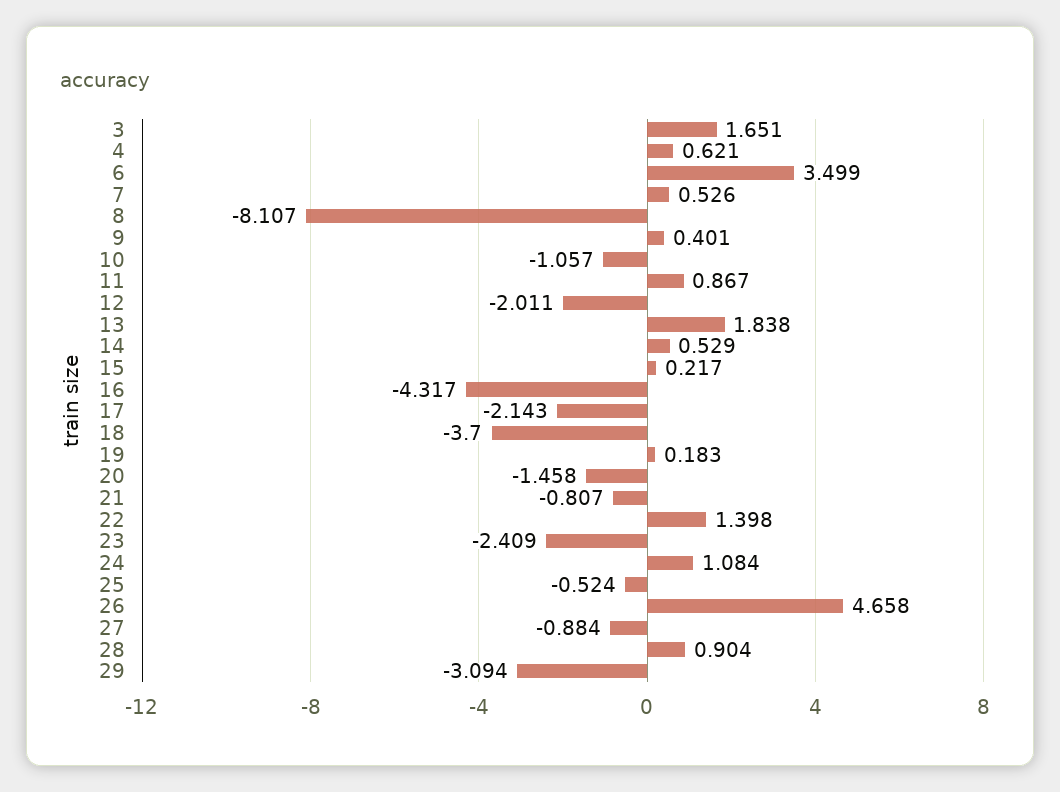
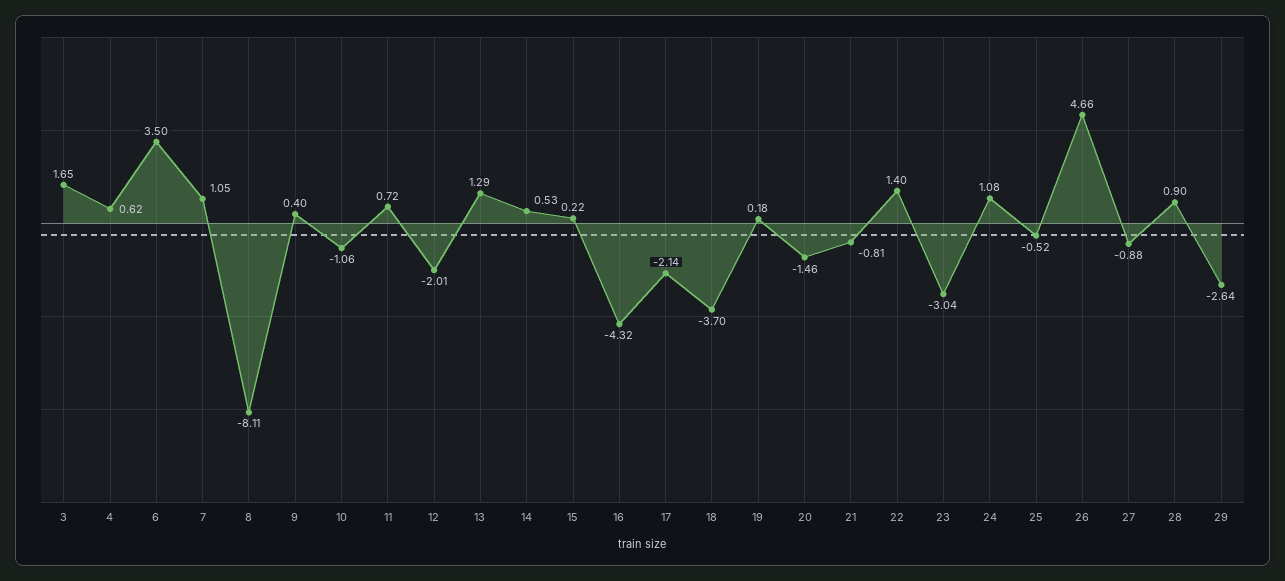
  {
    "3": 1.651,
    "4": 0.621,
    "6": 3.499,
-   "7": 0.526,
+   "7": 1.05,
    "8": -8.107,
    "9": 0.401,
    "10": -1.057,
-   "11": 0.867,
+   "11": 0.72,
    "12": -2.011,
-   "13": 1.838,
+   "13": 1.29,
    "14": 0.529,
    "15": 0.217,
    "16": -4.317,
    "17": -2.143,
    "18": -3.7,
    "19": 0.183,
    "20": -1.458,
    "21": -0.807,
    "22": 1.398,
-   "23": -2.409,
+   "23": -3.04,
    "24": 1.084,
    "25": -0.524,
    "26": 4.658,
    "27": -0.884,
    "28": 0.904,
-   "29": -3.094
+   "29": -2.64
  }

